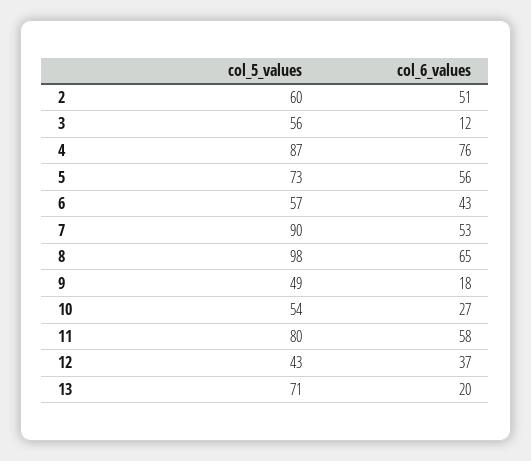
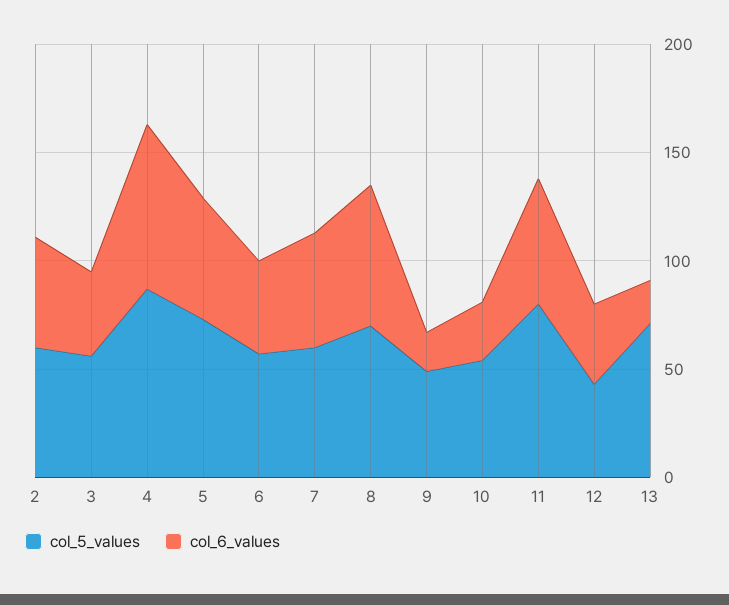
  {
    "col_5_values": {
      "2": 60,
      "3": 56,
      "4": 87,
      "5": 73,
      "6": 57,
-     "7": 90,
+     "7": 60,
-     "8": 98,
+     "8": 70,
      "9": 49,
      "10": 54,
      "11": 80,
      "12": 43,
      "13": 71
    },
    "col_6_values": {
      "2": 51,
-     "3": 12,
+     "3": 40,
      "4": 76,
      "5": 56,
      "6": 43,
      "7": 53,
      "8": 65,
      "9": 18,
      "10": 27,
      "11": 58,
      "12": 37,
      "13": 20
    }
  }

